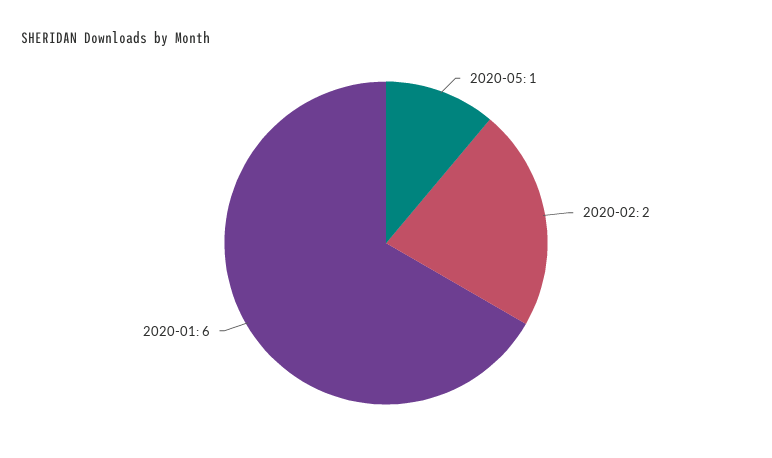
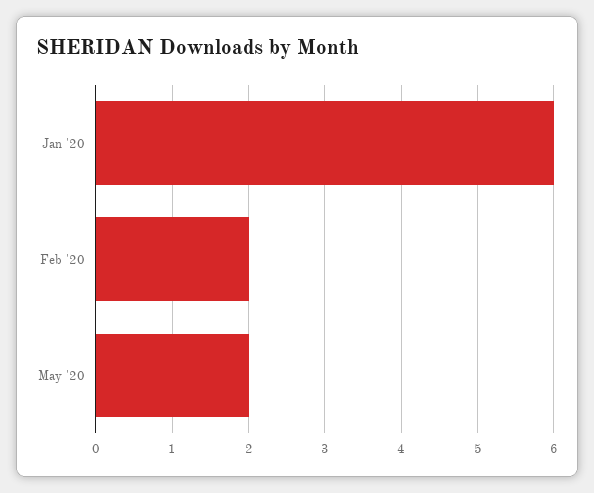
  {
-   "2020-05": 1,
+   "2020-05": 2,
    "2020-02": 2,
    "2020-01": 6
  }

